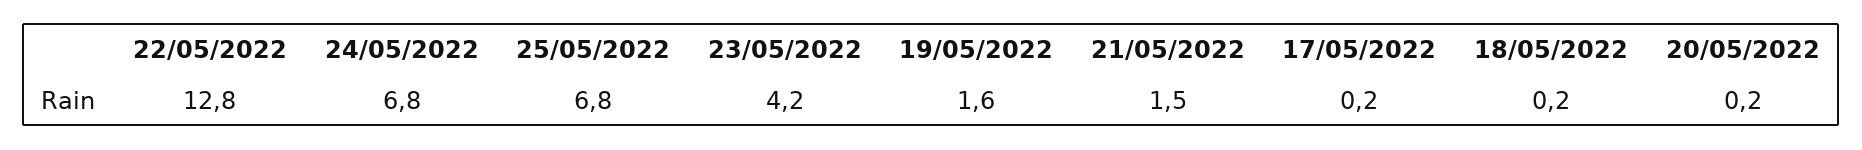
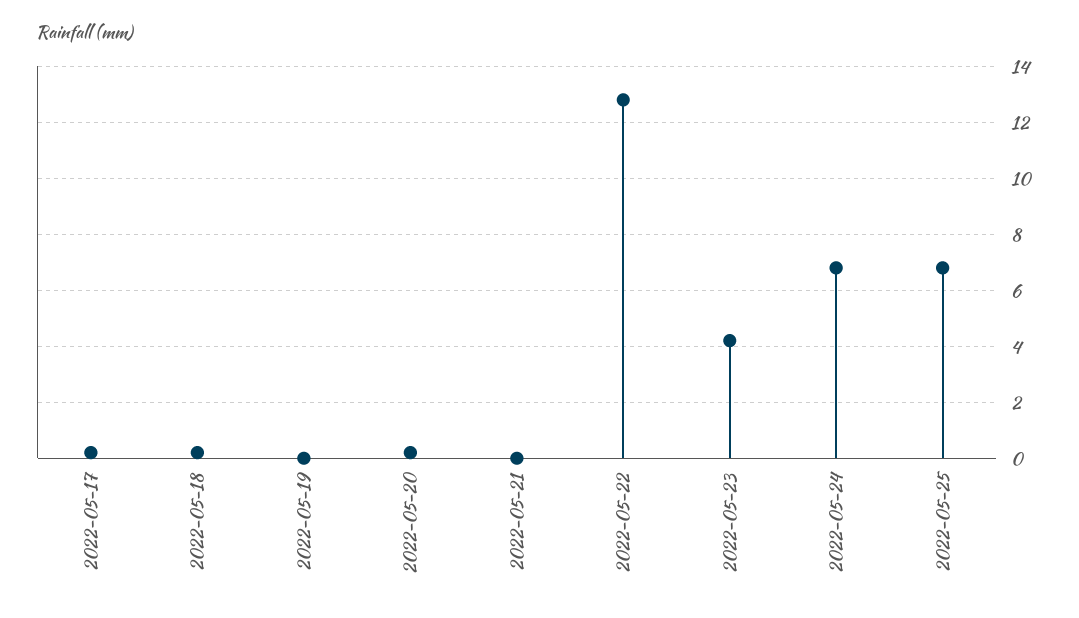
  {
    "22/05/2022": 12.8,
    "24/05/2022": 6.8,
    "25/05/2022": 6.8,
    "23/05/2022": 4.2,
-   "19/05/2022": 1.6,
+   "19/05/2022": 0,
-   "21/05/2022": 1.5,
+   "21/05/2022": 0,
    "17/05/2022": 0.2,
    "18/05/2022": 0.2,
    "20/05/2022": 0.2
  }

